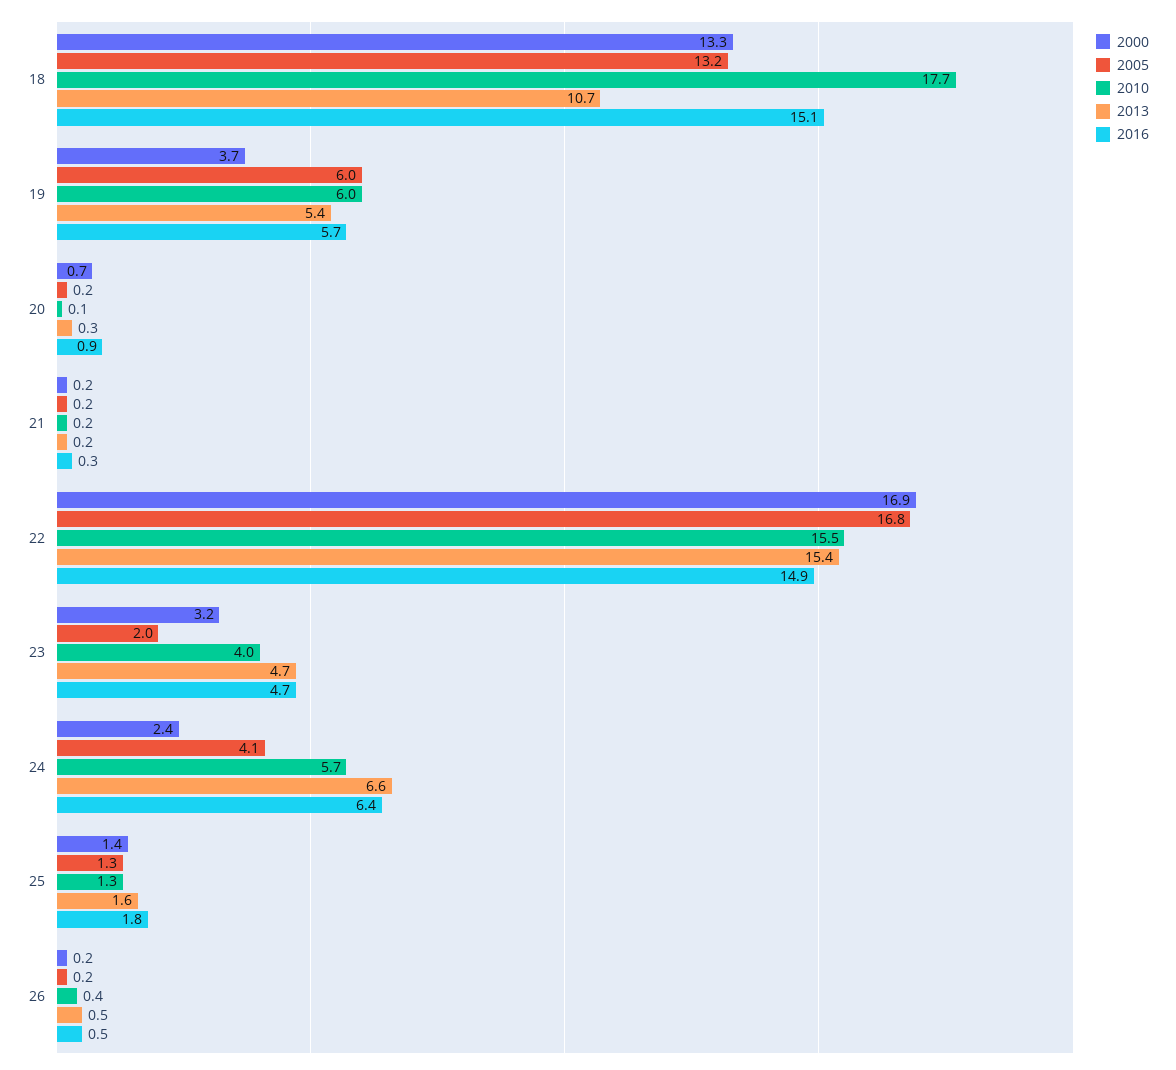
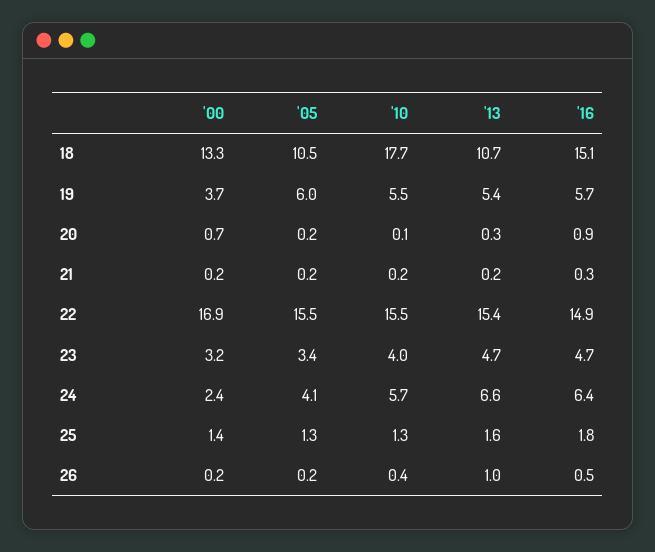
  {
    "2000": {
      "18": 13.3,
      "19": 3.7,
      "20": 0.7,
      "21": 0.2,
      "22": 16.9,
      "23": 3.2,
      "24": 2.4,
      "25": 1.4,
      "26": 0.2
    },
    "2005": {
-     "18": 13.2,
+     "18": 10.5,
      "19": 6,
      "20": 0.2,
      "21": 0.2,
-     "22": 16.8,
+     "22": 15.5,
-     "23": 2,
+     "23": 3.4,
      "24": 4.1,
      "25": 1.3,
      "26": 0.2
    },
    "2010": {
      "18": 17.7,
-     "19": 6,
+     "19": 5.5,
      "20": 0.1,
      "21": 0.2,
      "22": 15.5,
      "23": 4,
      "24": 5.7,
      "25": 1.3,
      "26": 0.4
    },
    "2013": {
      "18": 10.7,
      "19": 5.4,
      "20": 0.3,
      "21": 0.2,
      "22": 15.4,
      "23": 4.7,
      "24": 6.6,
      "25": 1.6,
-     "26": 0.5
+     "26": 1
    },
    "2016": {
      "18": 15.1,
      "19": 5.7,
      "20": 0.9,
      "21": 0.3,
      "22": 14.9,
      "23": 4.7,
      "24": 6.4,
      "25": 1.8,
      "26": 0.5
    }
  }

